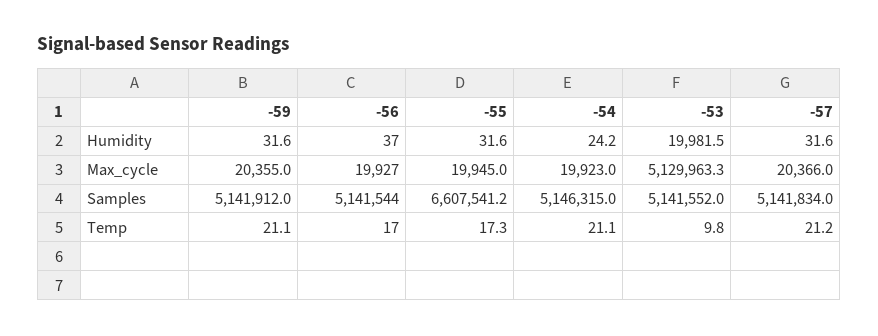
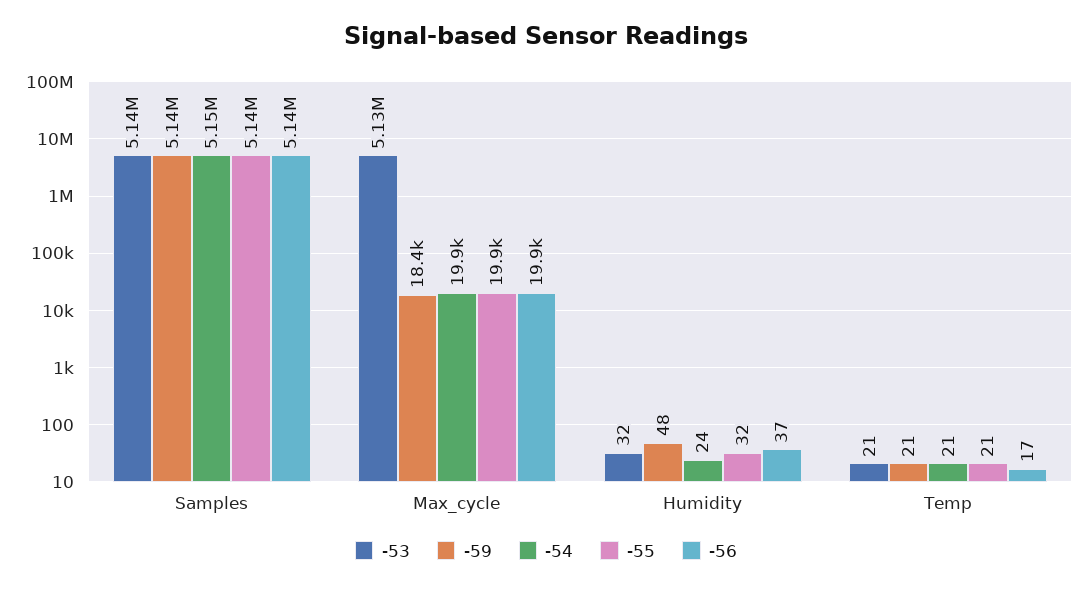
  {
    "-59": {
-     "Humidity": 31.6,
+     "Humidity": 48,
-     "Max_cycle": 20355,
+     "Max_cycle": 18400,
      "Samples": 5141912,
      "Temp": 21.1
    },
    "-56": {
      "Humidity": 37,
      "Max_cycle": 19927,
      "Samples": 5141544,
      "Temp": 17
    },
    "-55": {
      "Humidity": 31.6,
      "Max_cycle": 19945,
-     "Samples": 6607541.2,
+     "Samples": 5140000,
-     "Temp": 17.3
+     "Temp": 21
    },
    "-54": {
      "Humidity": 24.2,
      "Max_cycle": 19923,
      "Samples": 5146315,
      "Temp": 21.1
    },
    "-53": {
-     "Humidity": 19981.5,
+     "Humidity": 32,
      "Max_cycle": 5129963.3,
      "Samples": 5141552,
-     "Temp": 9.8
+     "Temp": 21
-   },
+   }
-   "-57": {
-     "Humidity": 31.6,
-     "Max_cycle": 20366,
-     "Samples": 5141834,
-     "Temp": 21.2
-   }
  }

